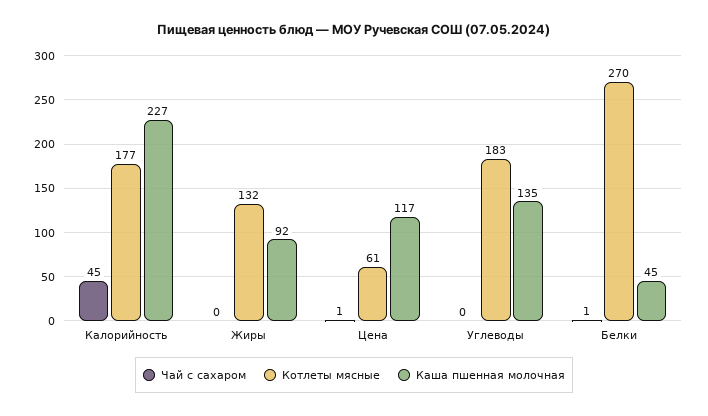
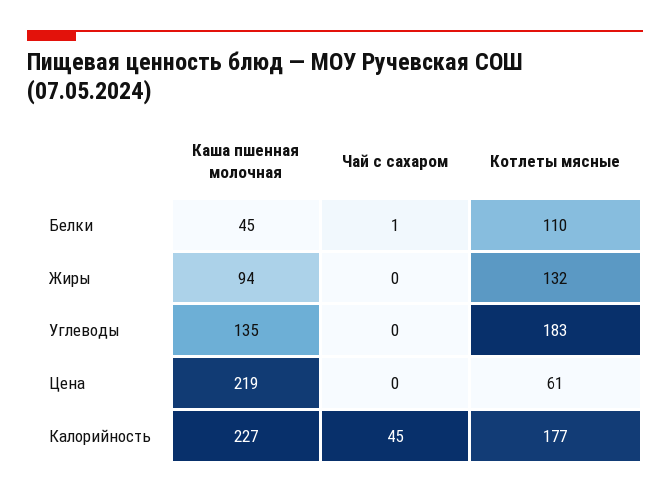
  {
    "Чай с сахаром": {
      "Калорийность": 45,
      "Жиры": 0,
-     "Цена": 1,
+     "Цена": 0,
      "Углеводы": 0,
      "Белки": 1
    },
    "Котлеты мясные": {
      "Калорийность": 177,
      "Жиры": 132,
      "Цена": 61,
      "Углеводы": 183,
-     "Белки": 270
+     "Белки": 110
    },
    "Каша пшенная молочная": {
      "Калорийность": 227,
-     "Жиры": 92,
+     "Жиры": 94,
-     "Цена": 117,
+     "Цена": 219,
      "Углеводы": 135,
      "Белки": 45
    }
  }

